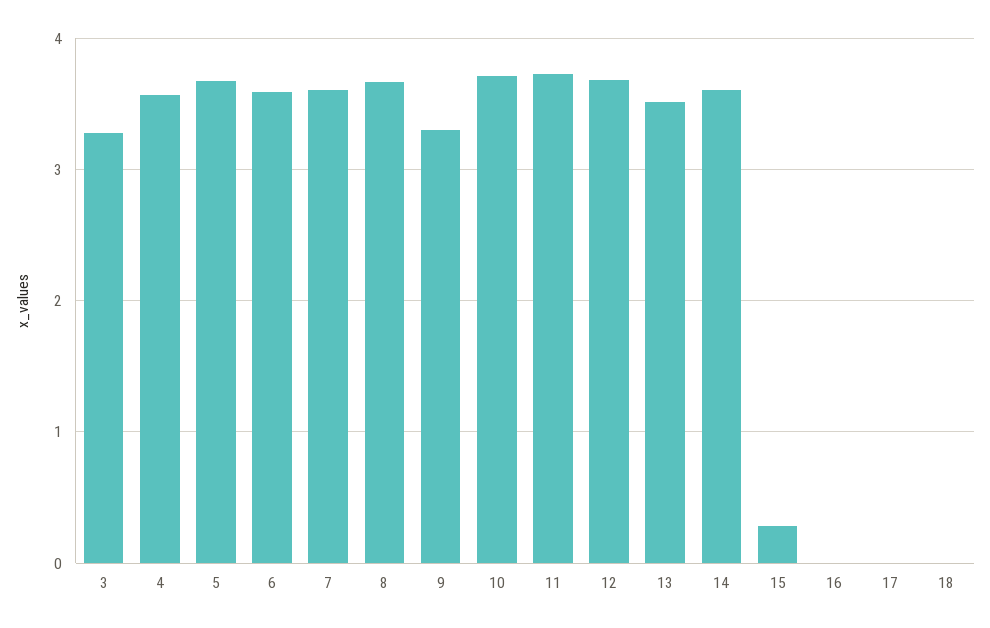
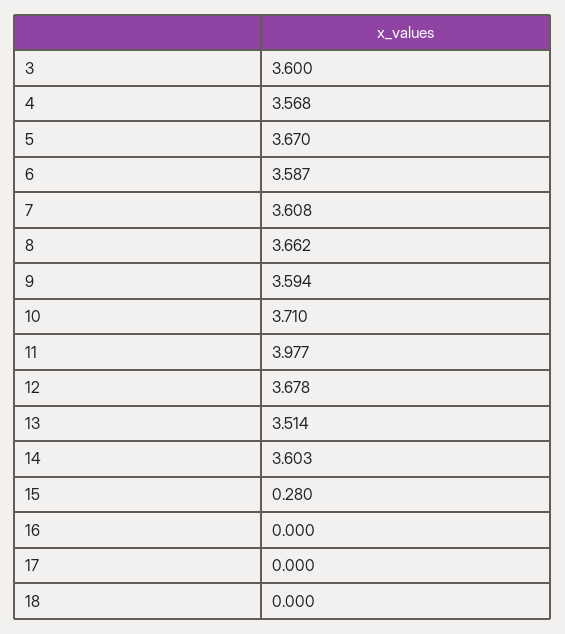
  {
-   "3": 3.3,
+   "3": 3.6,
    "4": 3.568,
    "5": 3.67,
    "6": 3.587,
    "7": 3.608,
    "8": 3.662,
-   "9": 3.3,
+   "9": 3.594,
    "10": 3.71,
-   "11": 3.7,
+   "11": 3.977,
    "12": 3.678,
    "13": 3.514,
    "14": 3.603,
    "15": 0.28,
    "16": 0,
    "17": 0,
    "18": 0
  }

